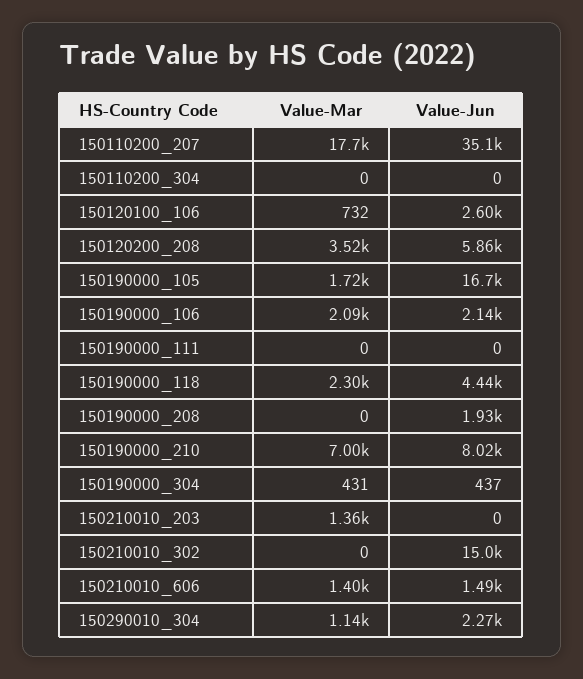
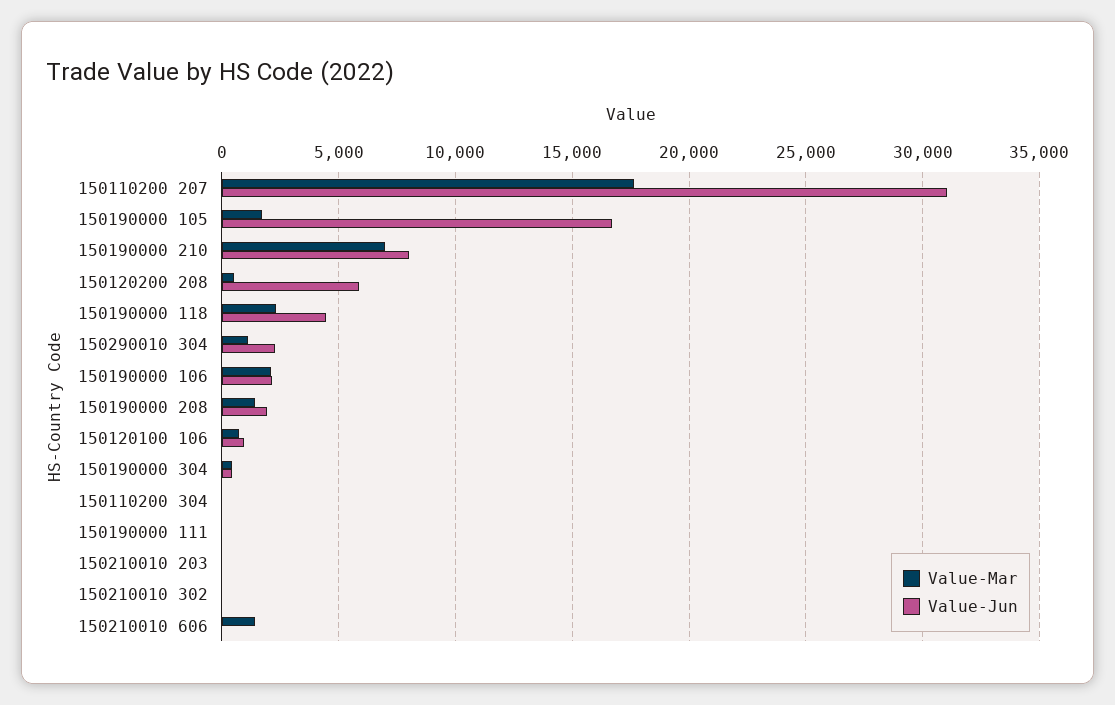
  {
    "Value-Mar": {
      "150110200_207": 17700,
      "150110200_304": 0,
      "150120100_106": 732,
-     "150120200_208": 3520,
+     "150120200_208": 500,
      "150190000_105": 1720,
      "150190000_106": 2090,
      "150190000_111": 0,
      "150190000_118": 2300,
-     "150190000_208": 0,
+     "150190000_208": 1500,
      "150190000_210": 7000,
      "150190000_304": 431,
-     "150210010_203": 1360,
+     "150210010_203": 0,
      "150210010_302": 0,
      "150210010_606": 1400,
      "150290010_304": 1140
    },
    "Value-Jun": {
-     "150110200_207": 35100,
+     "150110200_207": 31000,
      "150110200_304": 0,
-     "150120100_106": 2600,
+     "150120100_106": 1000,
      "150120200_208": 5860,
      "150190000_105": 16700,
      "150190000_106": 2140,
      "150190000_111": 0,
      "150190000_118": 4440,
      "150190000_208": 1930,
      "150190000_210": 8020,
      "150190000_304": 437,
      "150210010_203": 0,
-     "150210010_302": 15000,
+     "150210010_302": 0,
-     "150210010_606": 1490,
+     "150210010_606": 0,
      "150290010_304": 2270
    }
  }

